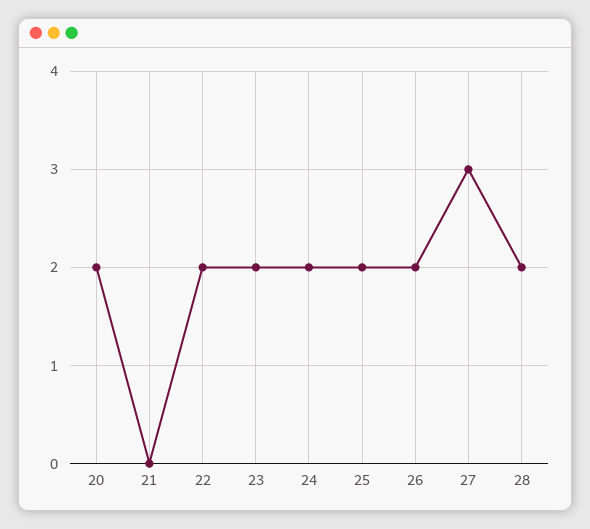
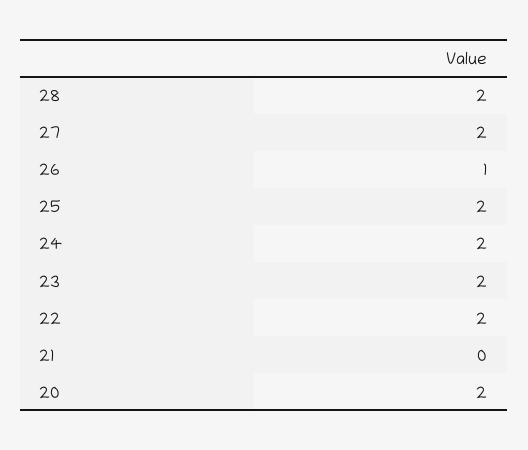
  {
    "20": 2,
    "21": 0,
    "22": 2,
    "23": 2,
    "24": 2,
    "25": 2,
-   "26": 2,
+   "26": 1,
-   "27": 3,
+   "27": 2,
    "28": 2
  }

